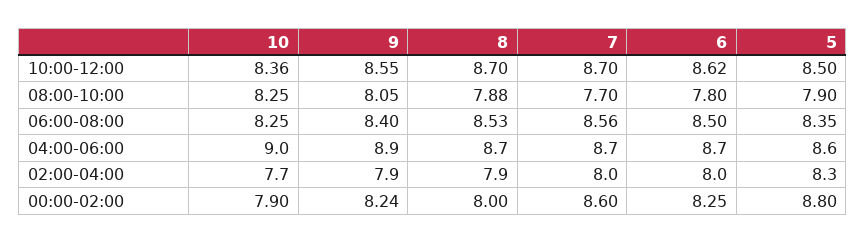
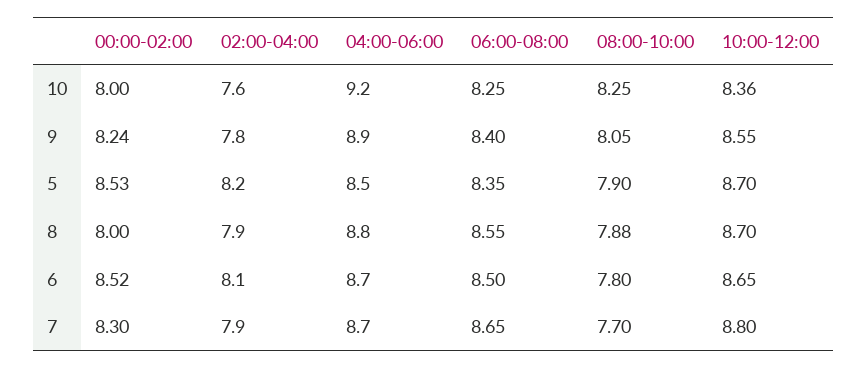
  {
    "10": {
      "10:00-12:00": 8.36,
      "08:00-10:00": 8.25,
      "06:00-08:00": 8.25,
-     "04:00-06:00": 9,
+     "04:00-06:00": 9.2,
-     "02:00-04:00": 7.7,
+     "02:00-04:00": 7.6,
-     "00:00-02:00": 7.9
+     "00:00-02:00": 8
    },
    "9": {
      "10:00-12:00": 8.55,
      "08:00-10:00": 8.05,
      "06:00-08:00": 8.4,
      "04:00-06:00": 8.9,
-     "02:00-04:00": 7.9,
+     "02:00-04:00": 7.8,
      "00:00-02:00": 8.24
    },
    "8": {
      "10:00-12:00": 8.7,
      "08:00-10:00": 7.88,
-     "06:00-08:00": 8.53,
+     "06:00-08:00": 8.55,
-     "04:00-06:00": 8.7,
+     "04:00-06:00": 8.8,
      "02:00-04:00": 7.9,
      "00:00-02:00": 8
    },
    "7": {
-     "10:00-12:00": 8.7,
+     "10:00-12:00": 8.8,
      "08:00-10:00": 7.7,
-     "06:00-08:00": 8.56,
+     "06:00-08:00": 8.65,
      "04:00-06:00": 8.7,
-     "02:00-04:00": 8,
+     "02:00-04:00": 7.9,
-     "00:00-02:00": 8.6
+     "00:00-02:00": 8.3
    },
    "6": {
-     "10:00-12:00": 8.62,
+     "10:00-12:00": 8.65,
      "08:00-10:00": 7.8,
      "06:00-08:00": 8.5,
      "04:00-06:00": 8.7,
-     "02:00-04:00": 8,
+     "02:00-04:00": 8.1,
-     "00:00-02:00": 8.25
+     "00:00-02:00": 8.52
    },
    "5": {
-     "10:00-12:00": 8.5,
+     "10:00-12:00": 8.7,
      "08:00-10:00": 7.9,
      "06:00-08:00": 8.35,
-     "04:00-06:00": 8.6,
+     "04:00-06:00": 8.5,
-     "02:00-04:00": 8.3,
+     "02:00-04:00": 8.2,
-     "00:00-02:00": 8.8
+     "00:00-02:00": 8.53
    }
  }

